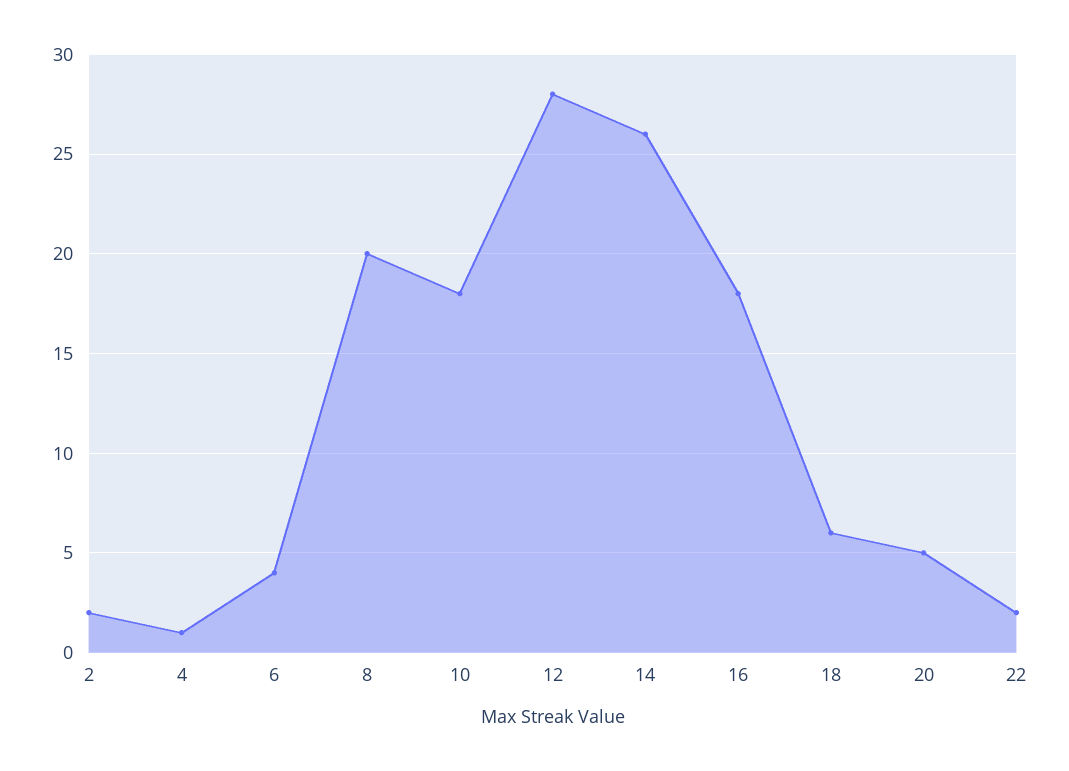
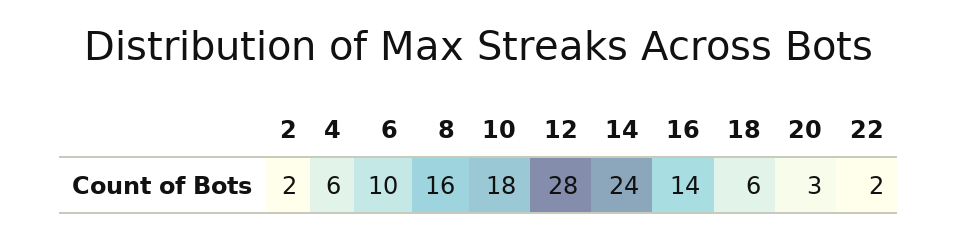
  {
    "2": 2,
-   "4": 1,
+   "4": 6,
-   "6": 4,
+   "6": 10,
-   "8": 20,
+   "8": 16,
    "10": 18,
    "12": 28,
-   "14": 26,
+   "14": 24,
-   "16": 18,
+   "16": 14,
    "18": 6,
-   "20": 5,
+   "20": 3,
    "22": 2
  }

